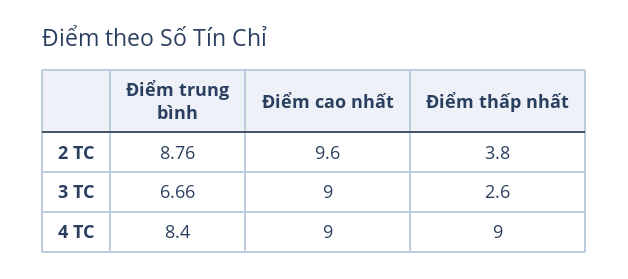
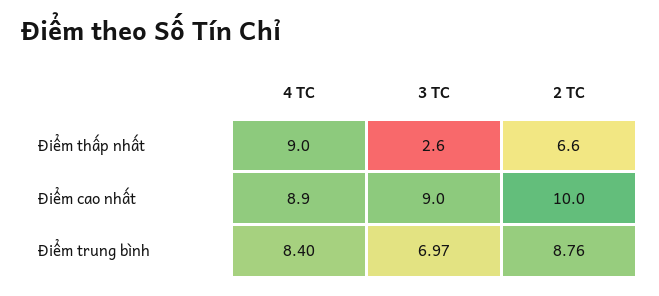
  {
    "Điểm trung bình": {
      "2 TC": 8.76,
-     "3 TC": 6.66,
+     "3 TC": 6.97,
      "4 TC": 8.4
    },
    "Điểm cao nhất": {
-     "2 TC": 9.6,
+     "2 TC": 10,
      "3 TC": 9,
-     "4 TC": 9
+     "4 TC": 8.9
    },
    "Điểm thấp nhất": {
-     "2 TC": 3.8,
+     "2 TC": 6.6,
      "3 TC": 2.6,
      "4 TC": 9
    }
  }

